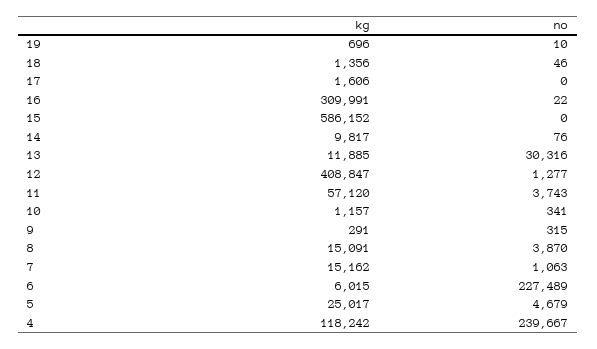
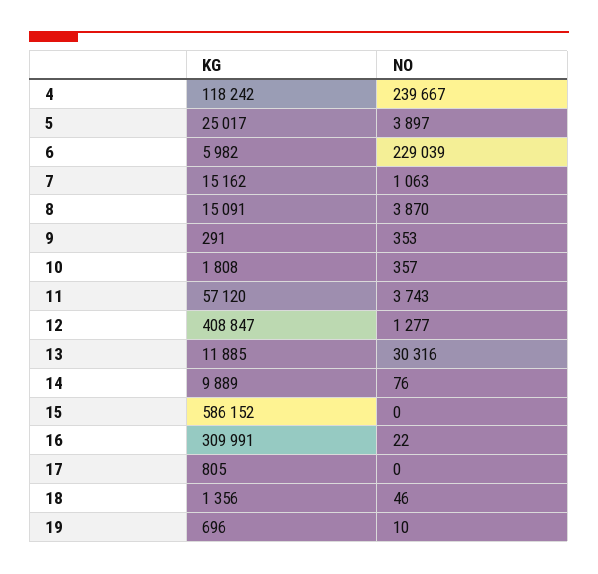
  {
    "kg": {
      "19": 696,
      "18": 1356,
-     "17": 1606,
+     "17": 805,
      "16": 309991,
      "15": 586152,
-     "14": 9817,
+     "14": 9889,
      "13": 11885,
      "12": 408847,
      "11": 57120,
-     "10": 1157,
+     "10": 1808,
      "9": 291,
      "8": 15091,
      "7": 15162,
-     "6": 6015,
+     "6": 5982,
      "5": 25017,
      "4": 118242
    },
    "no": {
      "19": 10,
      "18": 46,
      "17": 0,
      "16": 22,
      "15": 0,
      "14": 76,
      "13": 30316,
      "12": 1277,
      "11": 3743,
-     "10": 341,
+     "10": 357,
-     "9": 315,
+     "9": 353,
      "8": 3870,
      "7": 1063,
-     "6": 227489,
+     "6": 229039,
-     "5": 4679,
+     "5": 3897,
      "4": 239667
    }
  }

